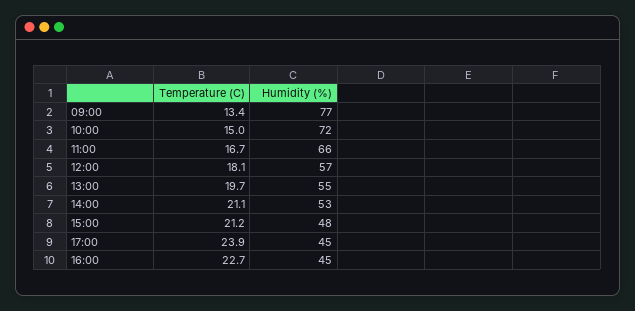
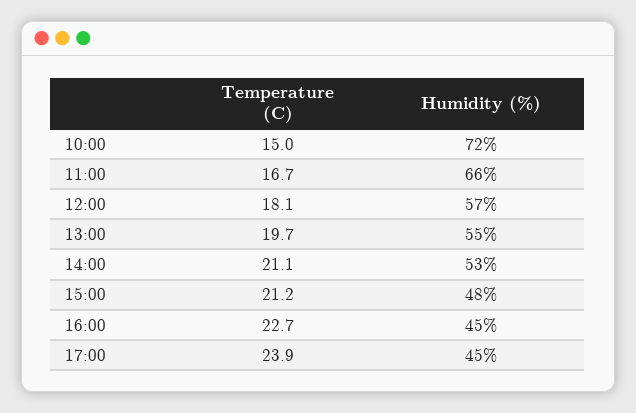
  {
    "Temperature (C)": {
-     "09:00": 13.4,
      "10:00": 15,
      "11:00": 16.7,
      "12:00": 18.1,
      "13:00": 19.7,
      "14:00": 21.1,
      "15:00": 21.2,
      "17:00": 23.9,
      "16:00": 22.7
    },
    "Humidity (%)": {
-     "09:00": 77,
      "10:00": 72,
      "11:00": 66,
      "12:00": 57,
      "13:00": 55,
      "14:00": 53,
      "15:00": 48,
      "17:00": 45,
      "16:00": 45
    }
  }

